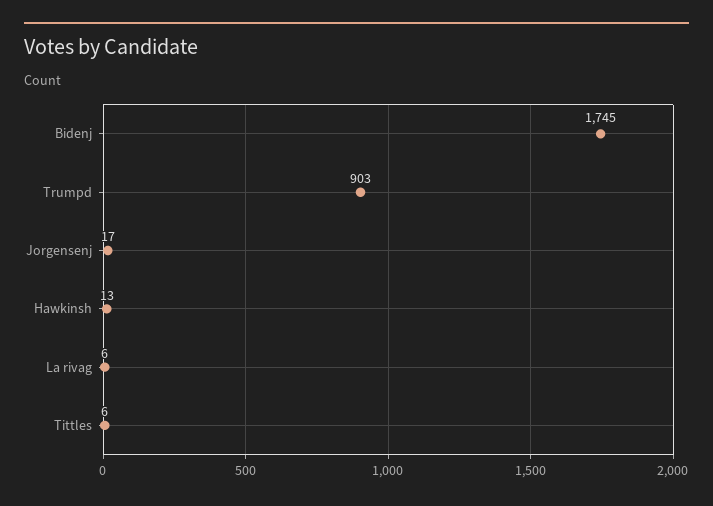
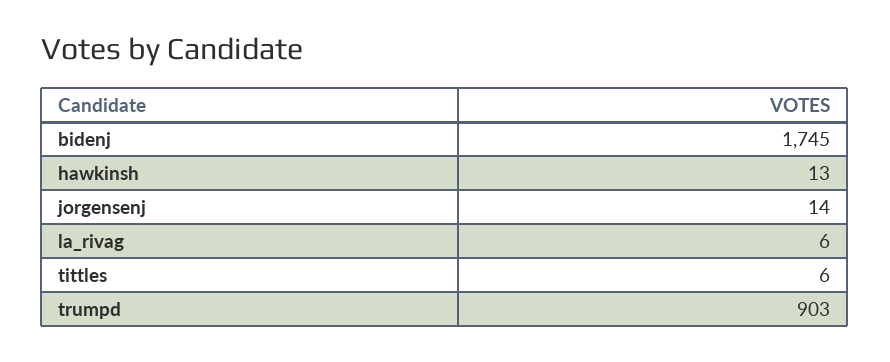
  {
    "Bidenj": 1745,
    "Trumpd": 903,
-   "Jorgensenj": 17,
+   "Jorgensenj": 14,
    "Hawkinsh": 13,
    "La rivag": 6,
    "Tittles": 6
  }

